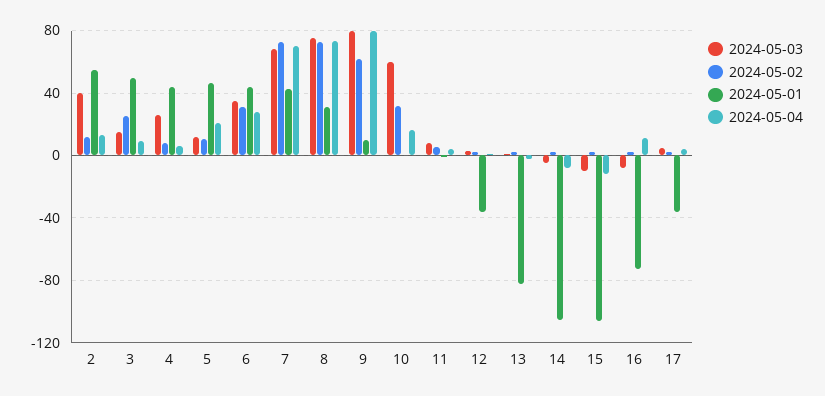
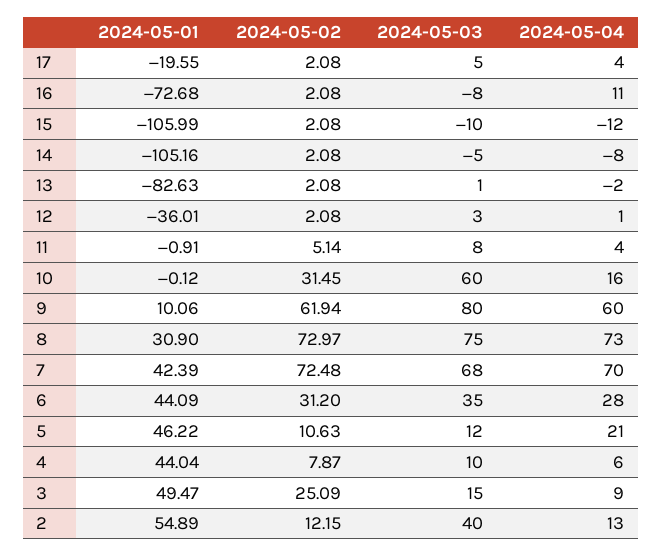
  {
    "2024-05-03": {
      "2": 40,
      "3": 15,
-     "4": 25,
+     "4": 10,
      "5": 12,
      "6": 35,
      "7": 68,
      "8": 75,
      "9": 80,
      "10": 60,
      "11": 8,
      "12": 3,
      "13": 1,
      "14": -5,
      "15": -10,
      "16": -8,
      "17": 5
    },
    "2024-05-02": {
      "2": 12.15,
      "3": 25.09,
      "4": 7.87,
      "5": 10.63,
      "6": 31.2,
      "7": 72.48,
      "8": 72.97,
      "9": 61.94,
      "10": 31.45,
      "11": 5.14,
      "12": 2.08,
      "13": 2.08,
      "14": 2.08,
      "15": 2.08,
      "16": 2.08,
      "17": 2.08
    },
    "2024-05-01": {
      "2": 54.89,
      "3": 49.47,
      "4": 44.04,
      "5": 46.22,
      "6": 44.09,
      "7": 42.39,
      "8": 30.9,
      "9": 10.06,
      "10": -0.12,
      "11": -0.91,
      "12": -36.01,
      "13": -82.63,
      "14": -105.16,
      "15": -105.99,
      "16": -72.68,
-     "17": -35
+     "17": -19.55
    },
    "2024-05-04": {
      "2": 13,
      "3": 9,
      "4": 6,
      "5": 21,
      "6": 28,
      "7": 70,
      "8": 73,
-     "9": 80,
+     "9": 60,
      "10": 16,
      "11": 4,
      "12": 1,
      "13": -2,
      "14": -8,
      "15": -12,
      "16": 11,
      "17": 4
    }
  }

